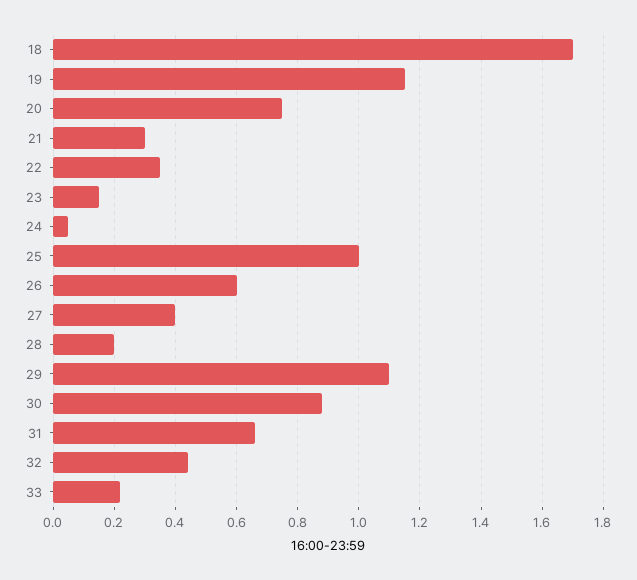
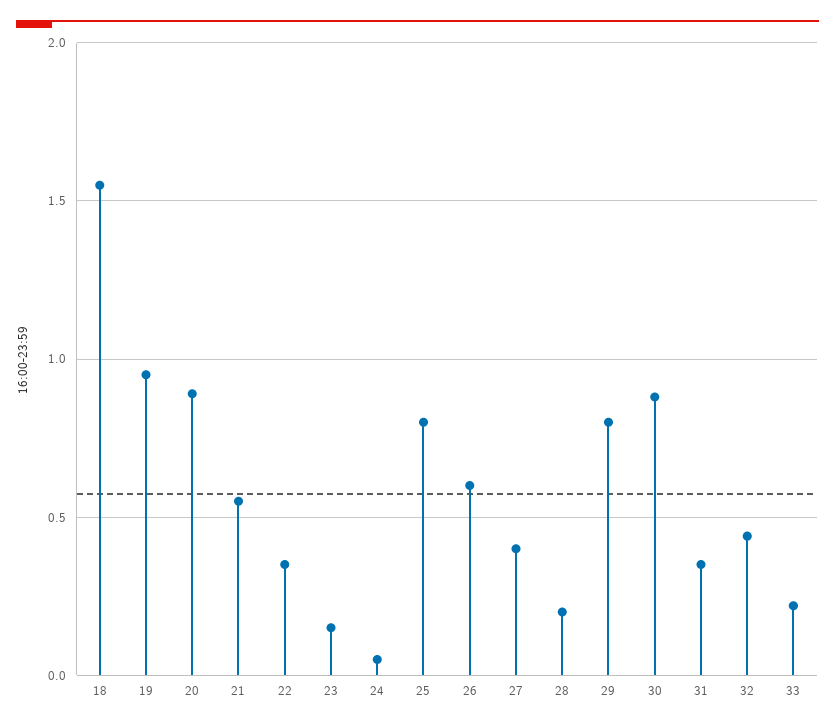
  {
-   "18": 1.7,
+   "18": 1.55,
-   "19": 1.15,
+   "19": 0.95,
-   "20": 0.75,
+   "20": 0.9,
-   "21": 0.3,
+   "21": 0.55,
    "22": 0.35,
    "23": 0.15,
    "24": 0.05,
-   "25": 1,
+   "25": 0.8,
    "26": 0.6,
    "27": 0.4,
    "28": 0.2,
-   "29": 1.1,
+   "29": 0.8,
    "30": 0.9,
-   "31": 0.65,
+   "31": 0.35,
    "32": 0.45,
    "33": 0.2
  }

